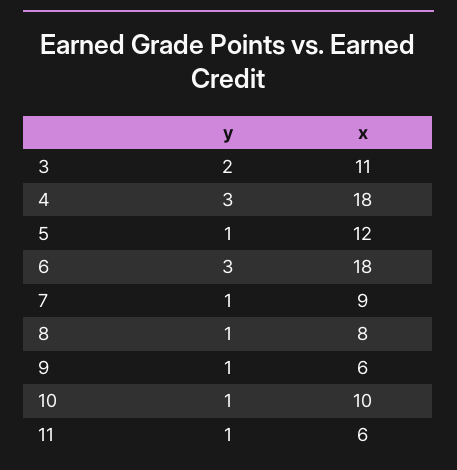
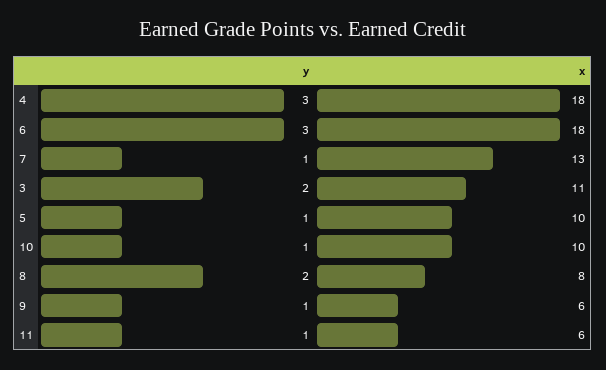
  {
    "y": {
      "3": 2,
      "4": 3,
      "5": 1,
      "6": 3,
      "7": 1,
-     "8": 1,
+     "8": 2,
      "9": 1,
      "10": 1,
      "11": 1
    },
    "x": {
      "3": 11,
      "4": 18,
-     "5": 12,
+     "5": 10,
      "6": 18,
-     "7": 9,
+     "7": 13,
      "8": 8,
      "9": 6,
      "10": 10,
      "11": 6
    }
  }

